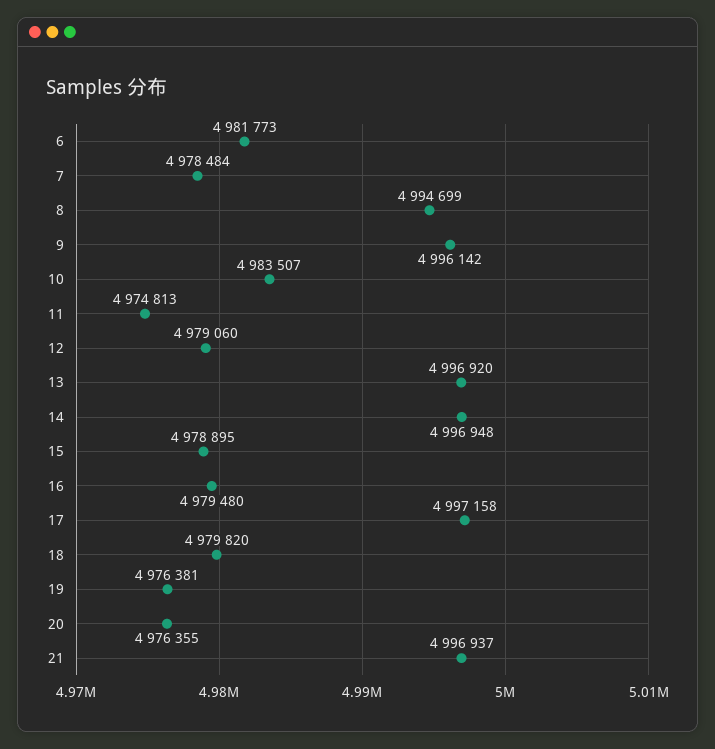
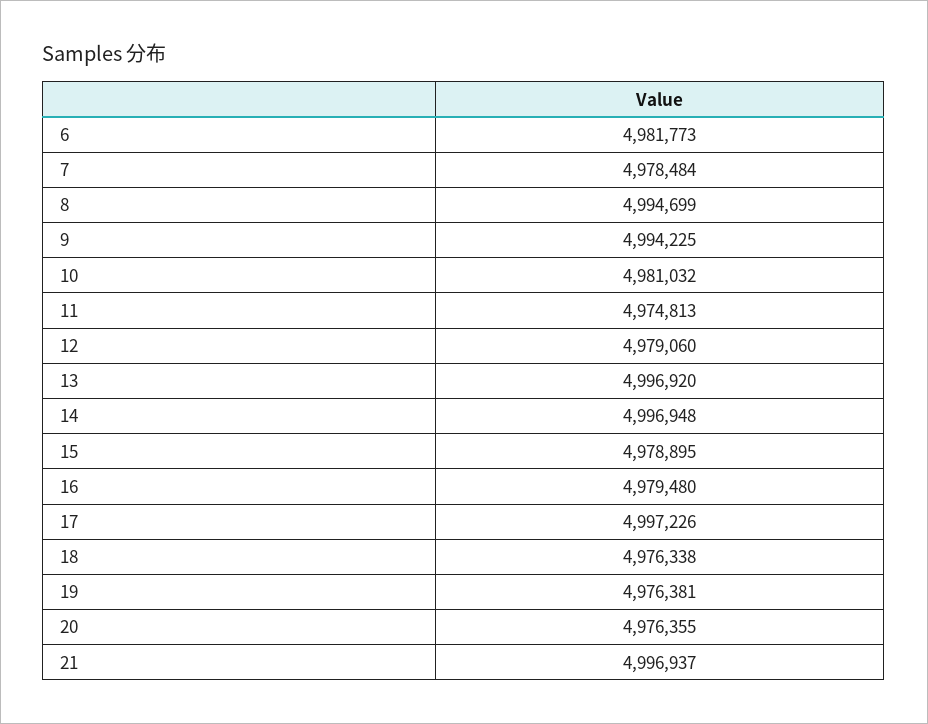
  {
    "6": 4981773,
    "7": 4978484,
    "8": 4994699,
-   "9": 4996142,
+   "9": 4994225,
-   "10": 4983507,
+   "10": 4981032,
    "11": 4974813,
    "12": 4979060,
    "13": 4996920,
    "14": 4996948,
    "15": 4978895,
    "16": 4979480,
-   "17": 4997158,
+   "17": 4997226,
-   "18": 4979820,
+   "18": 4976338,
    "19": 4976381,
    "20": 4976355,
    "21": 4996937
  }

